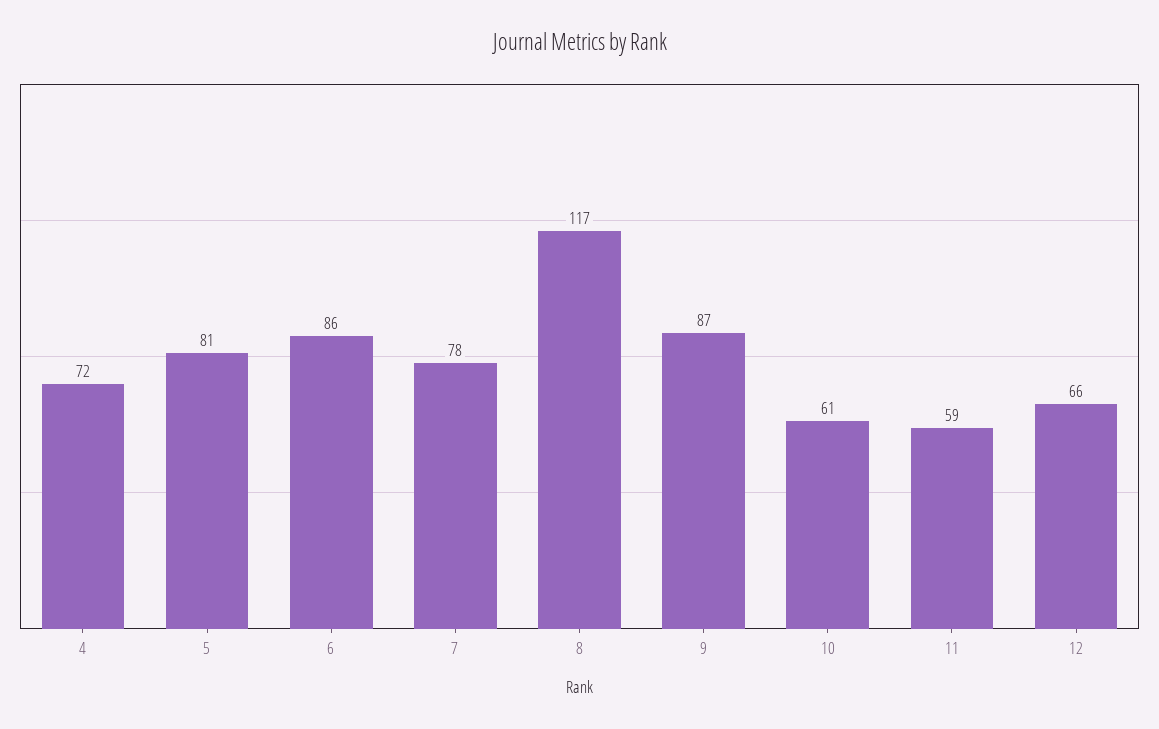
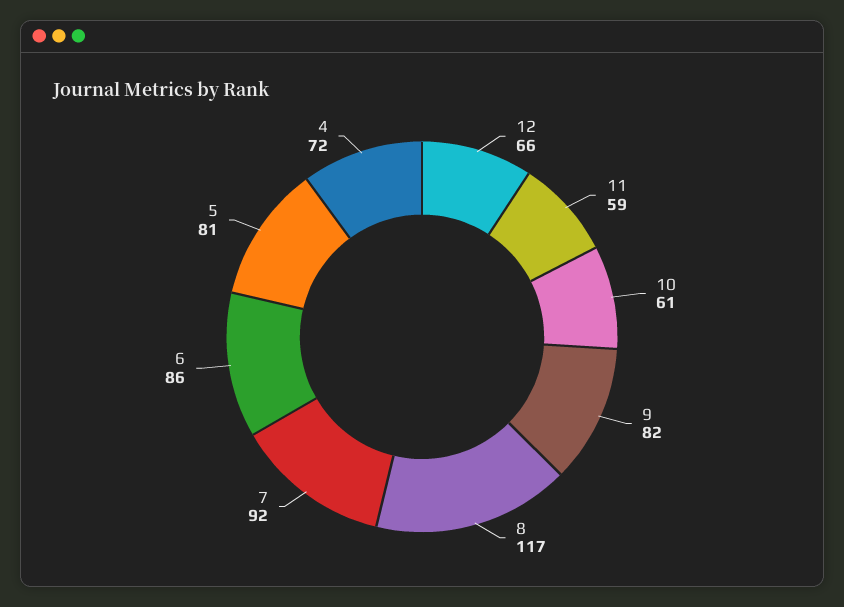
  {
    "4": 72,
    "5": 81,
    "6": 86,
-   "7": 78,
+   "7": 92,
    "8": 117,
-   "9": 87,
+   "9": 82,
    "10": 61,
    "11": 59,
    "12": 66
  }

